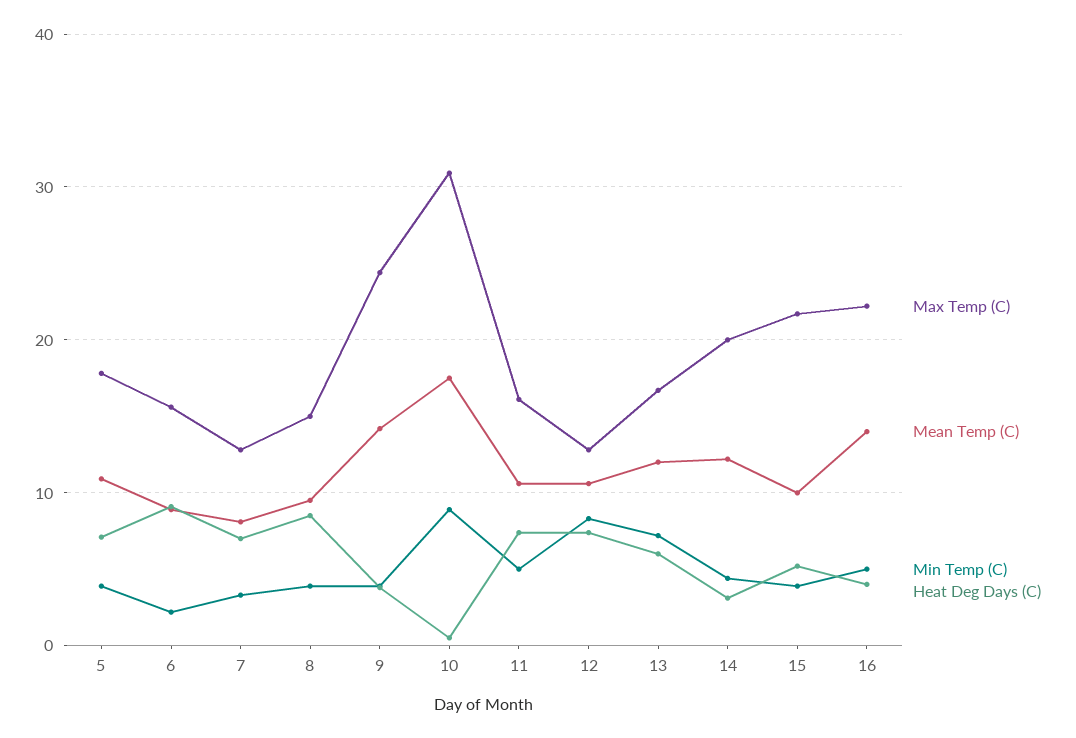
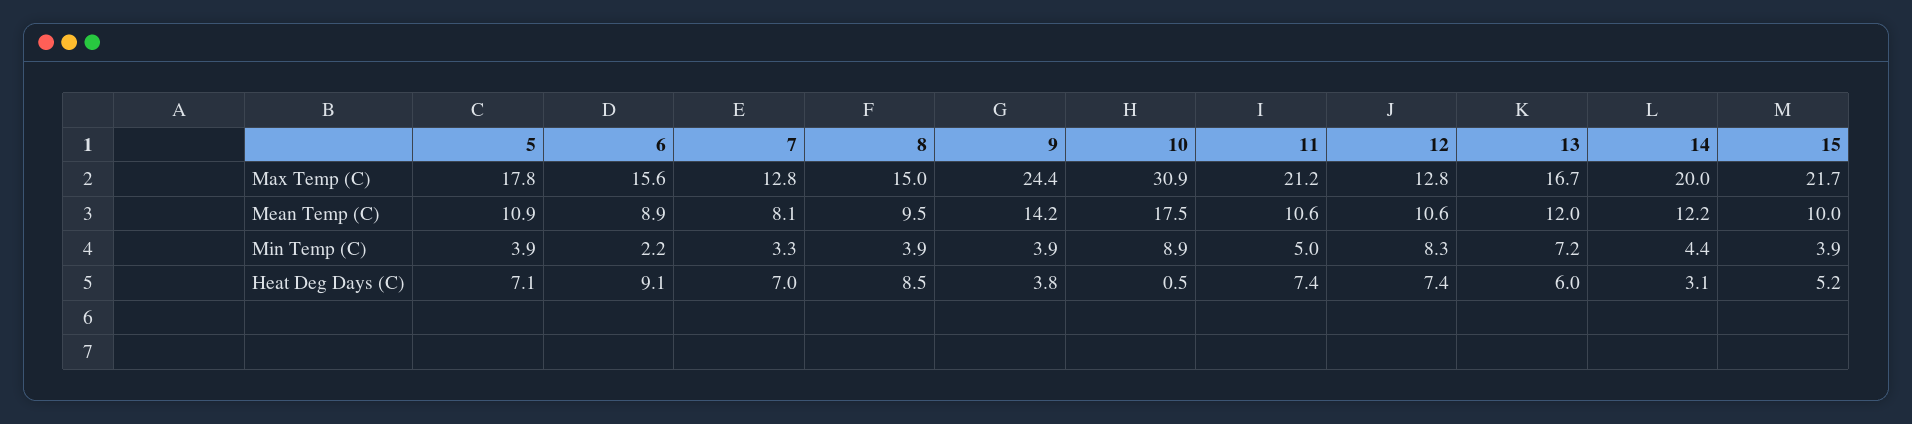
  {
    "Max Temp (C)": {
      "5": 17.8,
      "6": 15.6,
      "7": 12.8,
      "8": 15,
      "9": 24.4,
      "10": 30.9,
-     "11": 16,
+     "11": 21.2,
      "12": 12.8,
      "13": 16.7,
      "14": 20,
-     "15": 21.7,
+     "15": 21.7
-     "16": 22
    },
    "Mean Temp (C)": {
      "5": 10.9,
      "6": 8.9,
      "7": 8.1,
      "8": 9.5,
      "9": 14.2,
      "10": 17.5,
      "11": 10.6,
      "12": 10.6,
      "13": 12,
      "14": 12.2,
-     "15": 10,
+     "15": 10
-     "16": 14
    },
    "Min Temp (C)": {
      "5": 3.9,
      "6": 2.2,
      "7": 3.3,
      "8": 3.9,
      "9": 3.9,
      "10": 8.9,
      "11": 5,
      "12": 8.3,
      "13": 7.2,
      "14": 4.4,
-     "15": 3.9,
+     "15": 3.9
-     "16": 5
    },
    "Heat Deg Days (C)": {
      "5": 7.1,
      "6": 9.1,
      "7": 7,
      "8": 8.5,
      "9": 3.8,
      "10": 0.5,
      "11": 7.4,
      "12": 7.4,
      "13": 6,
      "14": 3.1,
-     "15": 5.2,
+     "15": 5.2
-     "16": 4
    }
  }

